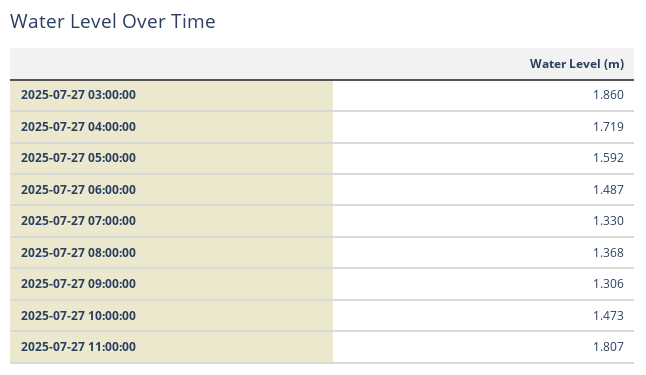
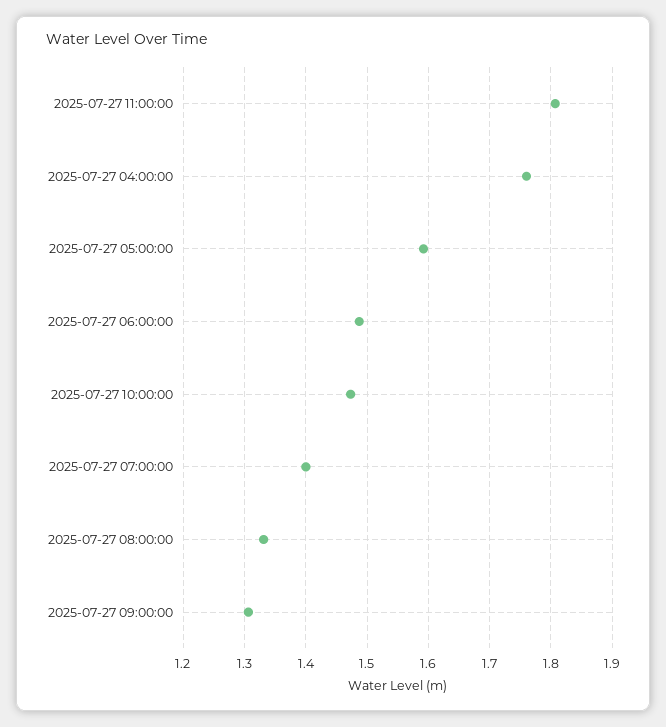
  {
-   "2025-07-27 03:00:00": 1.86,
-   "2025-07-27 04:00:00": 1.719,
+   "2025-07-27 04:00:00": 1.76,
    "2025-07-27 05:00:00": 1.592,
    "2025-07-27 06:00:00": 1.487,
-   "2025-07-27 07:00:00": 1.33,
+   "2025-07-27 07:00:00": 1.4,
-   "2025-07-27 08:00:00": 1.368,
+   "2025-07-27 08:00:00": 1.33,
    "2025-07-27 09:00:00": 1.306,
    "2025-07-27 10:00:00": 1.473,
    "2025-07-27 11:00:00": 1.807
  }

